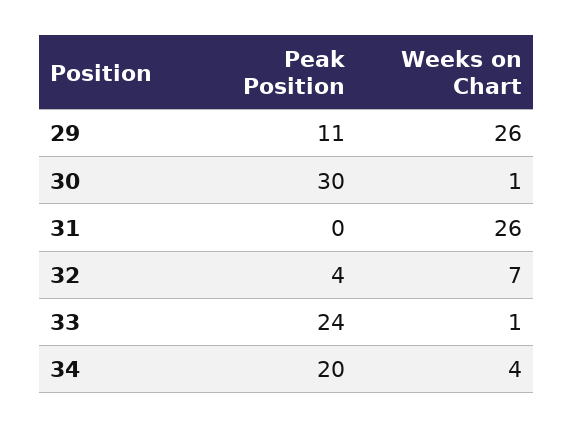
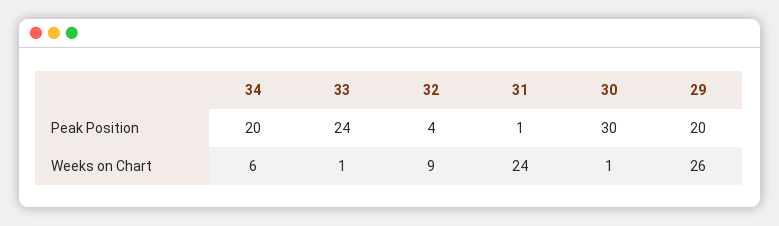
  {
    "Peak Position": {
-     "29": 11,
+     "29": 20,
      "30": 30,
-     "31": 0,
+     "31": 1,
      "32": 4,
      "33": 24,
      "34": 20
    },
    "Weeks on Chart": {
      "29": 26,
      "30": 1,
-     "31": 26,
+     "31": 24,
-     "32": 7,
+     "32": 9,
      "33": 1,
-     "34": 4
+     "34": 6
    }
  }

